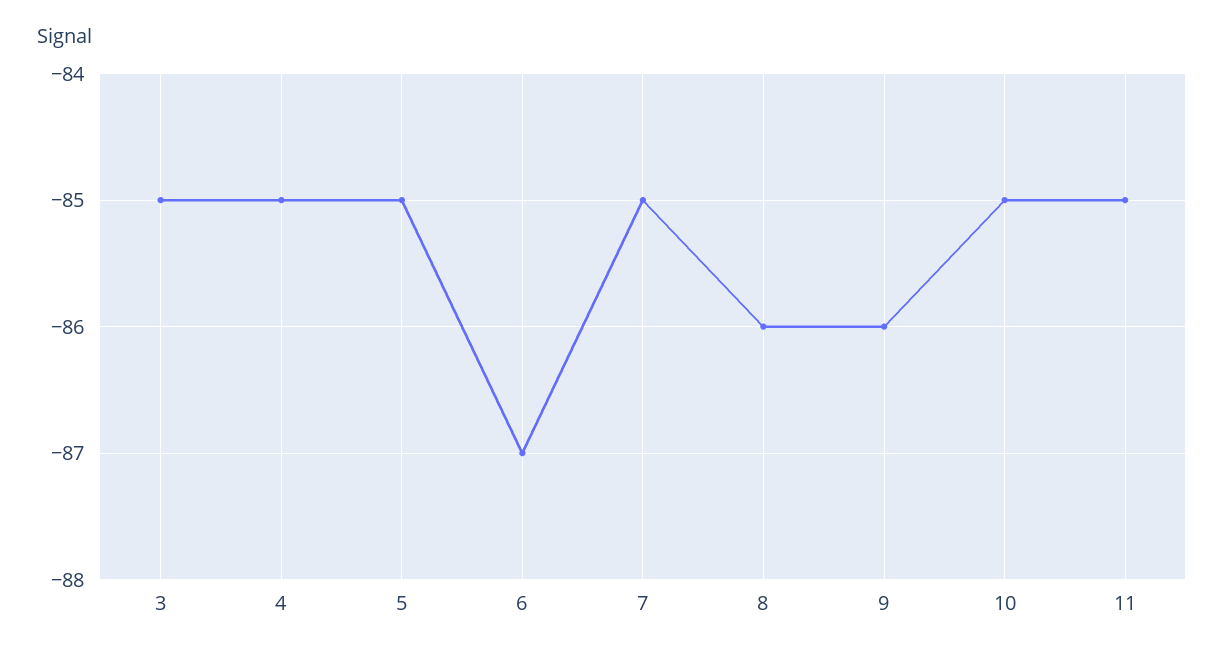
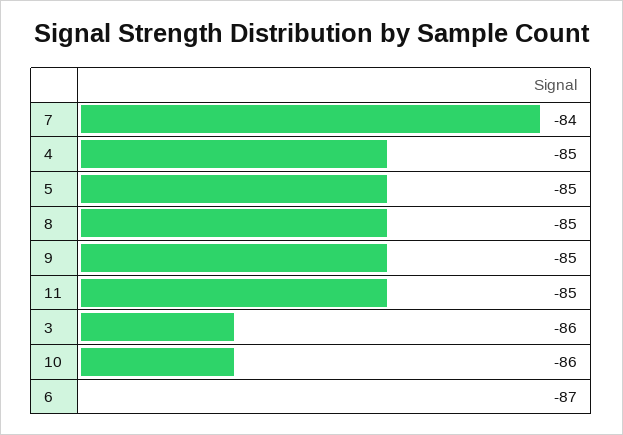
  {
-   "3": -85,
+   "3": -86,
    "4": -85,
    "5": -85,
    "6": -87,
-   "7": -85,
+   "7": -84,
-   "8": -86,
+   "8": -85,
-   "9": -86,
+   "9": -85,
-   "10": -85,
+   "10": -86,
    "11": -85
  }

